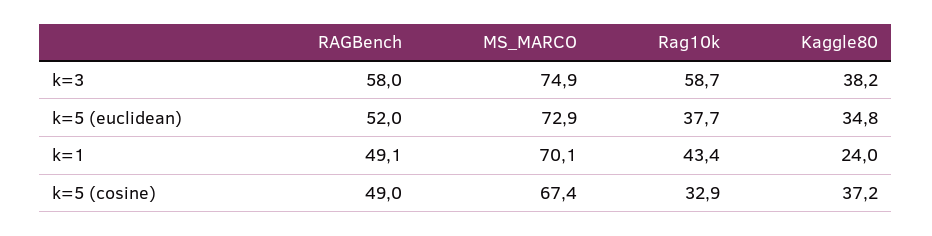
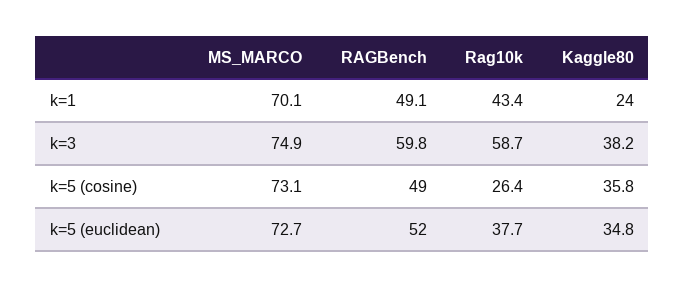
  {
    "RAGBench": {
-     "k=3": 58,
+     "k=3": 59.8,
      "k=5 (euclidean)": 52,
      "k=1": 49.1,
      "k=5 (cosine)": 49
    },
    "MS_MARCO": {
      "k=3": 74.9,
-     "k=5 (euclidean)": 72.9,
+     "k=5 (euclidean)": 72.7,
      "k=1": 70.1,
-     "k=5 (cosine)": 67.4
+     "k=5 (cosine)": 73.1
    },
    "Rag10k": {
      "k=3": 58.7,
      "k=5 (euclidean)": 37.7,
      "k=1": 43.4,
-     "k=5 (cosine)": 32.9
+     "k=5 (cosine)": 26.4
    },
    "Kaggle80": {
      "k=3": 38.2,
      "k=5 (euclidean)": 34.8,
      "k=1": 24,
-     "k=5 (cosine)": 37.2
+     "k=5 (cosine)": 35.8
    }
  }

